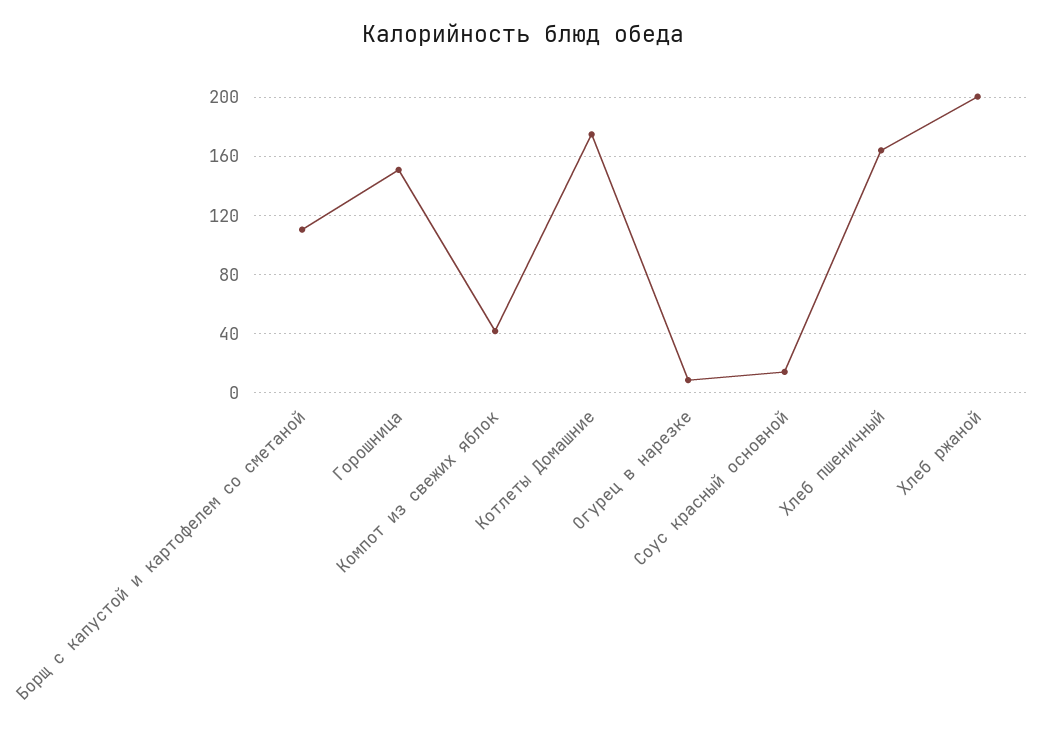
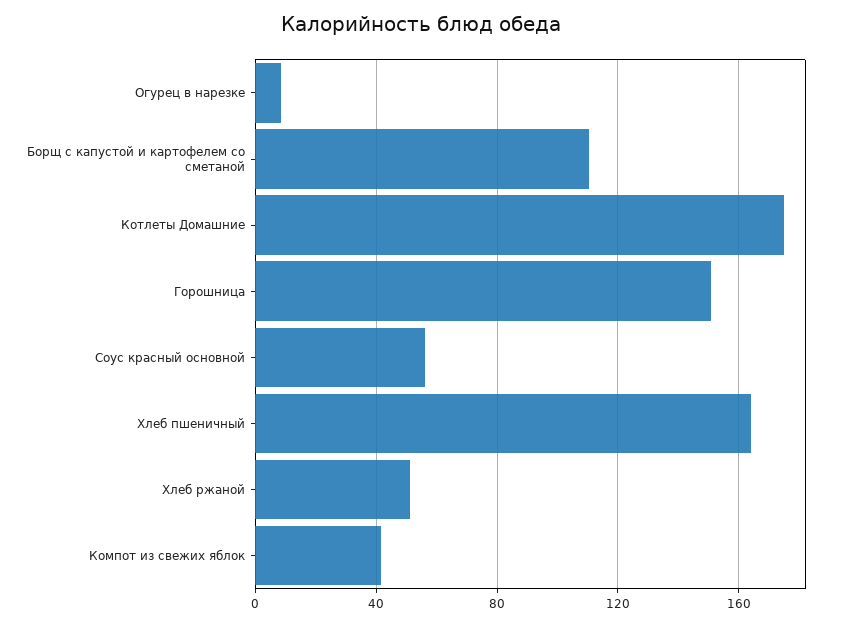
  {
    "Борщ с капустой и картофелем со сметаной": 110,
    "Горошница": 150,
    "Компот из свежих яблок": 40,
    "Котлеты Домашние": 175,
    "Огурец в нарезке": 10,
-   "Соус красный основной": 15,
+   "Соус красный основной": 55,
    "Хлеб пшеничный": 165,
-   "Хлеб ржаной": 200
+   "Хлеб ржаной": 50
  }

